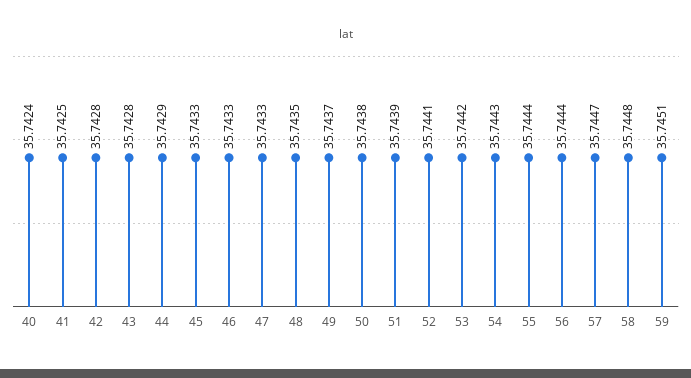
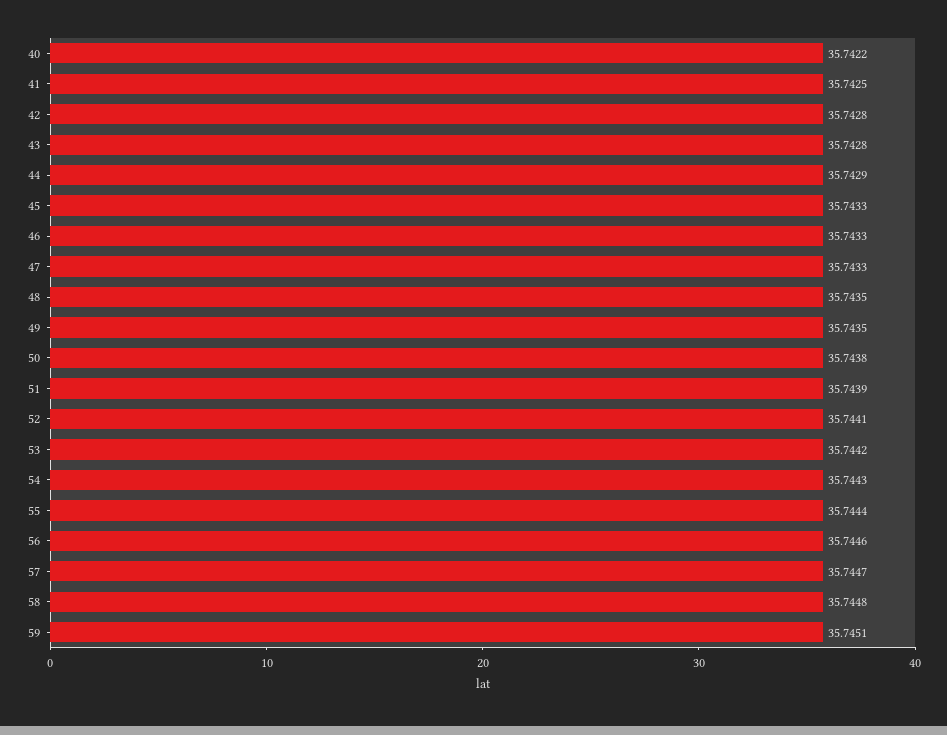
  {
-   "40": 35.7424,
+   "40": 35.7422,
    "41": 35.7425,
    "42": 35.7428,
    "43": 35.7428,
    "44": 35.7429,
    "45": 35.7433,
    "46": 35.7433,
    "47": 35.7433,
    "48": 35.7435,
-   "49": 35.7437,
+   "49": 35.7435,
    "50": 35.7438,
    "51": 35.7439,
    "52": 35.7441,
    "53": 35.7442,
    "54": 35.7443,
    "55": 35.7444,
-   "56": 35.7444,
+   "56": 35.7446,
    "57": 35.7447,
    "58": 35.7448,
    "59": 35.7451
  }

